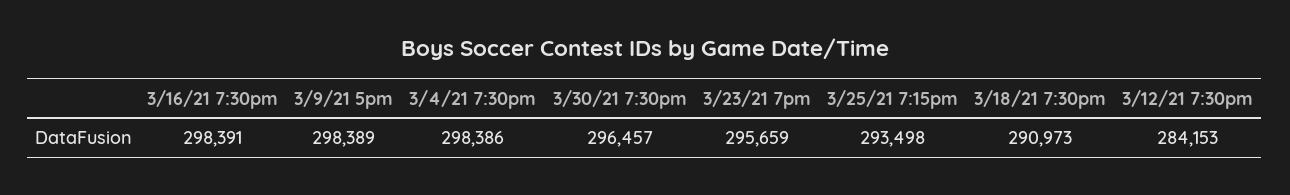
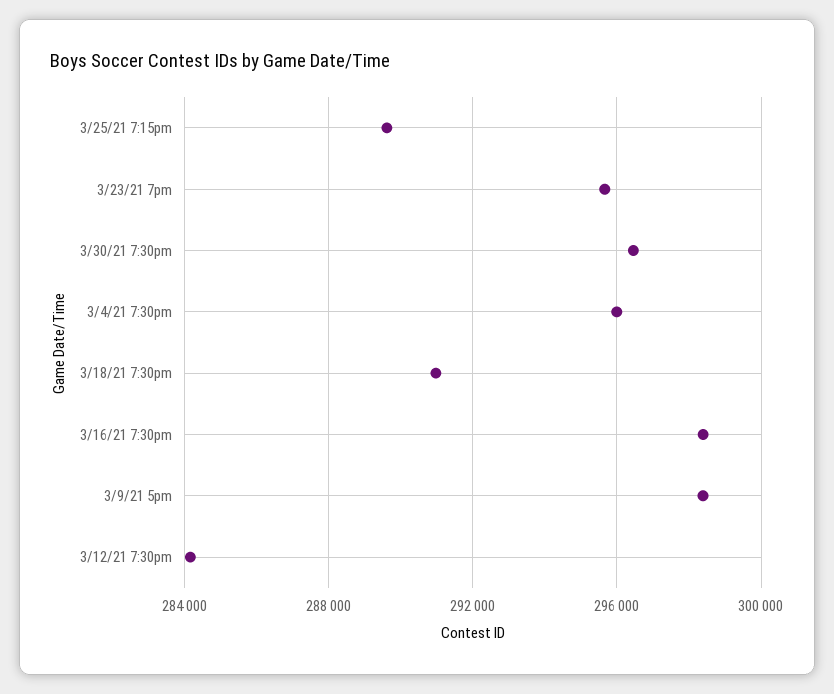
  {
    "3/16/21 7:30pm": 298391,
    "3/9/21 5pm": 298389,
-   "3/4/21 7:30pm": 298386,
+   "3/4/21 7:30pm": 296000,
    "3/30/21 7:30pm": 296457,
    "3/23/21 7pm": 295659,
-   "3/25/21 7:15pm": 293498,
+   "3/25/21 7:15pm": 289500,
    "3/18/21 7:30pm": 290973,
    "3/12/21 7:30pm": 284153
  }

